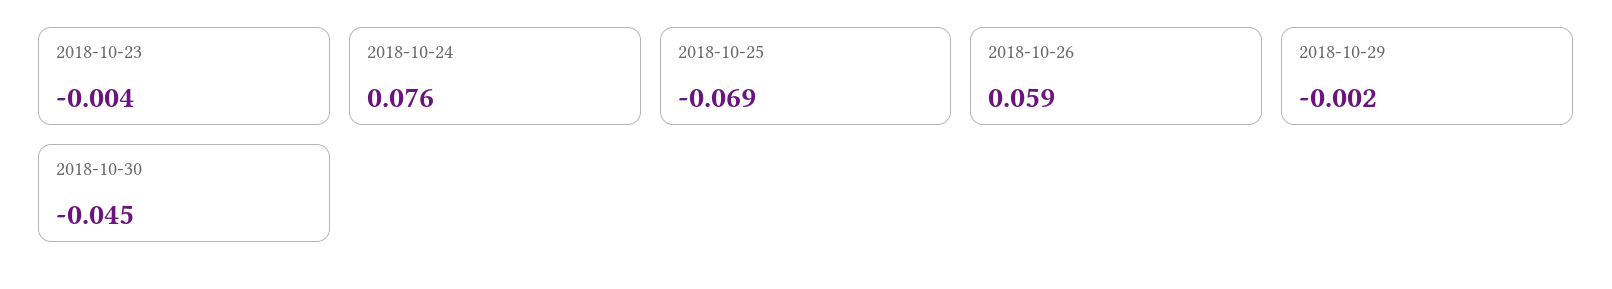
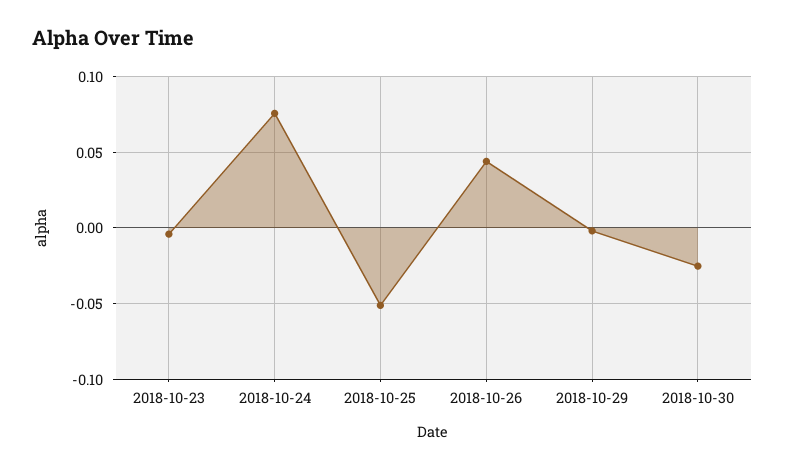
  {
    "2018-10-23": -0.004,
    "2018-10-24": 0.076,
-   "2018-10-25": -0.069,
+   "2018-10-25": -0.05,
-   "2018-10-26": 0.059,
+   "2018-10-26": 0.045,
    "2018-10-29": -0.002,
-   "2018-10-30": -0.045
+   "2018-10-30": -0.025
  }

